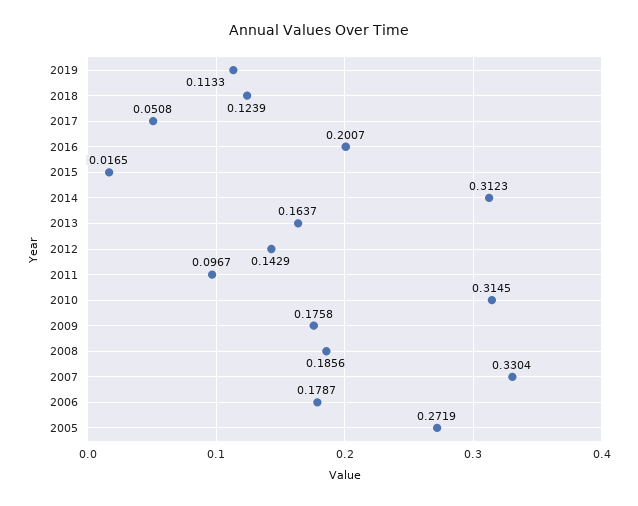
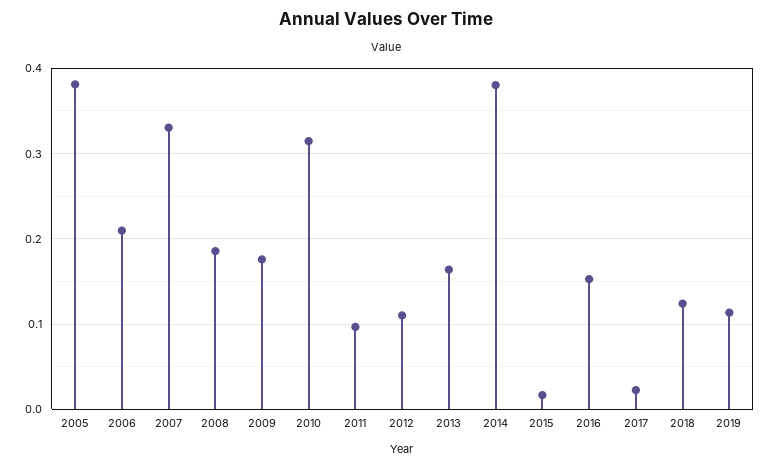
  {
    "2019": 0.1133,
    "2018": 0.1239,
-   "2017": 0.0508,
+   "2017": 0.02,
-   "2016": 0.2007,
+   "2016": 0.15,
    "2015": 0.0165,
-   "2014": 0.3123,
+   "2014": 0.38,
    "2013": 0.1637,
-   "2012": 0.1429,
+   "2012": 0.11,
    "2011": 0.0967,
    "2010": 0.3145,
    "2009": 0.1758,
    "2008": 0.1856,
    "2007": 0.3304,
-   "2006": 0.1787,
+   "2006": 0.21,
-   "2005": 0.2719
+   "2005": 0.38
  }

